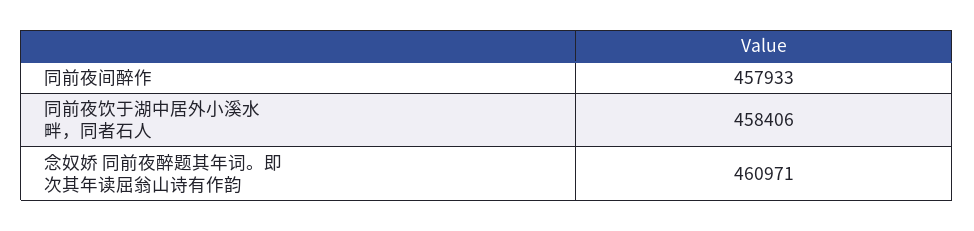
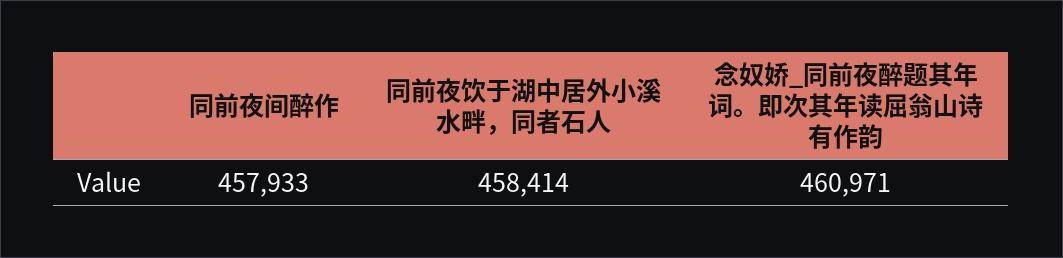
  {
    "同前夜间醉作": 457933,
-   "同前夜饮于湖中居外小溪水畔，同者石人": 458406,
+   "同前夜饮于湖中居外小溪水畔，同者石人": 458414,
    "念奴娇 同前夜醉题其年词。即次其年读屈翁山诗有作韵": 460971
  }

